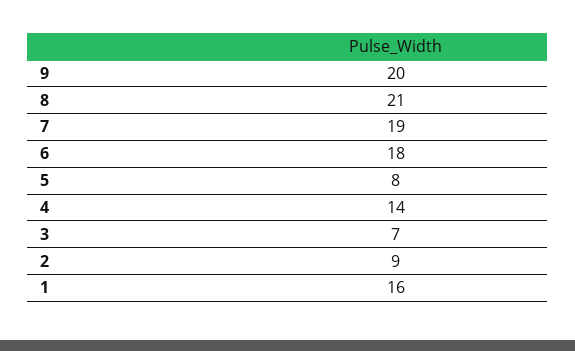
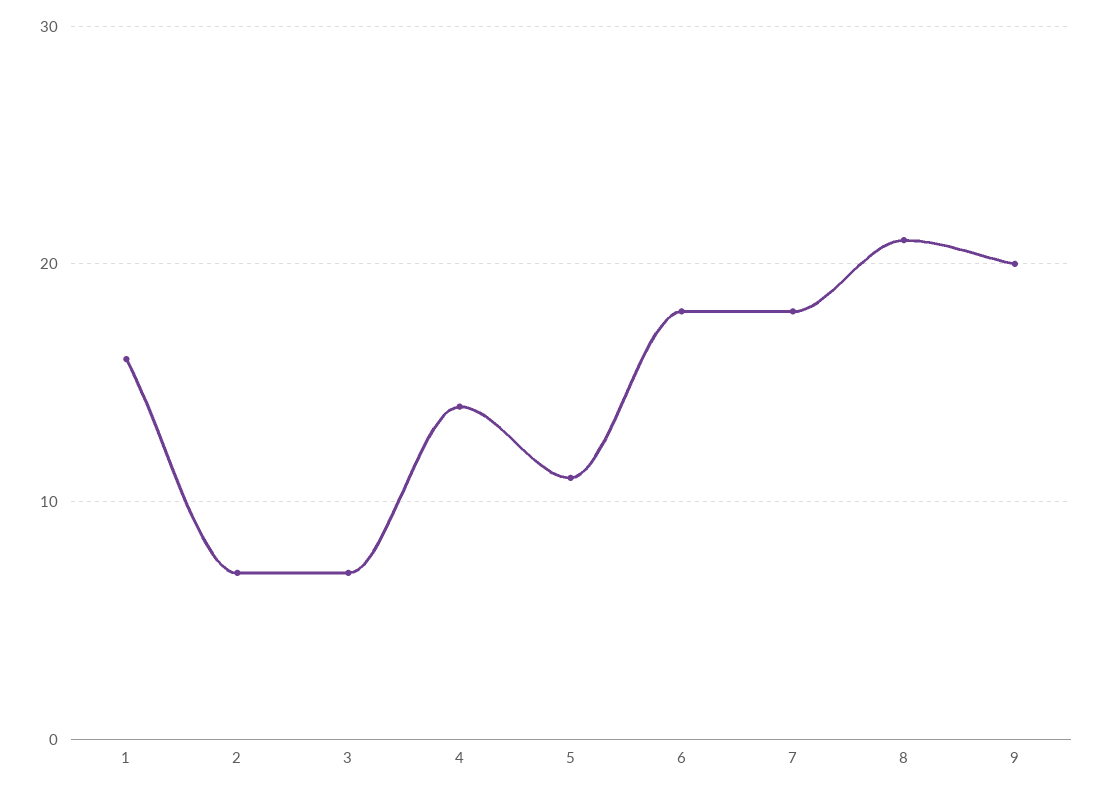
  {
    "9": 20,
    "8": 21,
-   "7": 19,
+   "7": 18,
    "6": 18,
-   "5": 8,
+   "5": 11,
    "4": 14,
    "3": 7,
-   "2": 9,
+   "2": 7,
    "1": 16
  }

